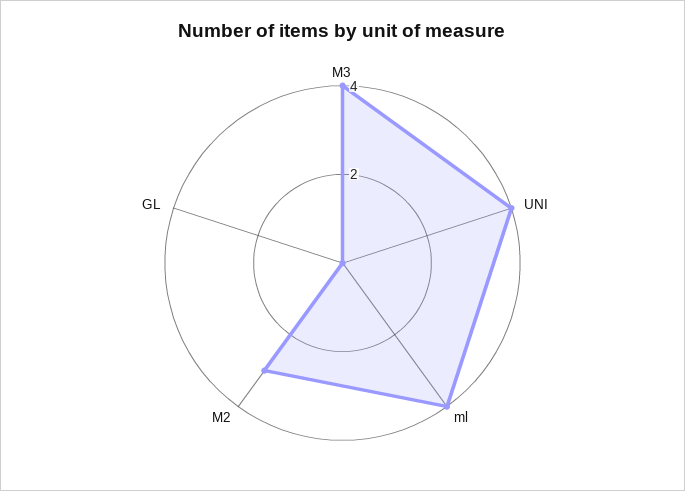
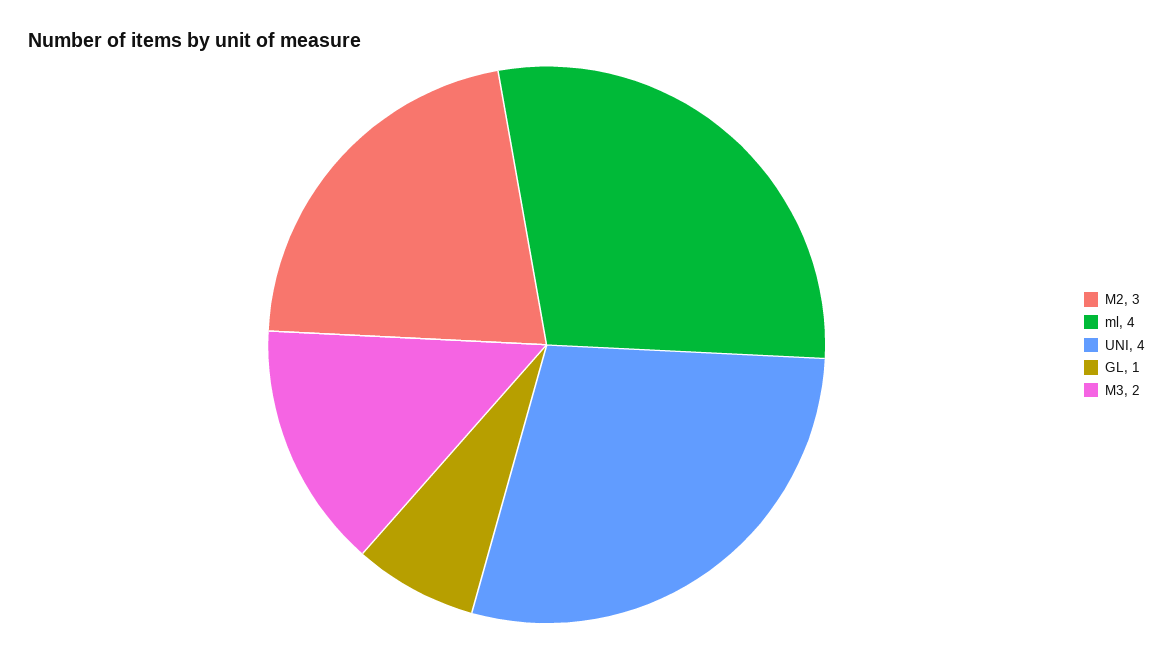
  {
-   "M3": 4,
+   "M3": 2,
    "UNI": 4,
    "ml": 4,
    "M2": 3,
-   "GL": 0
+   "GL": 1
  }

